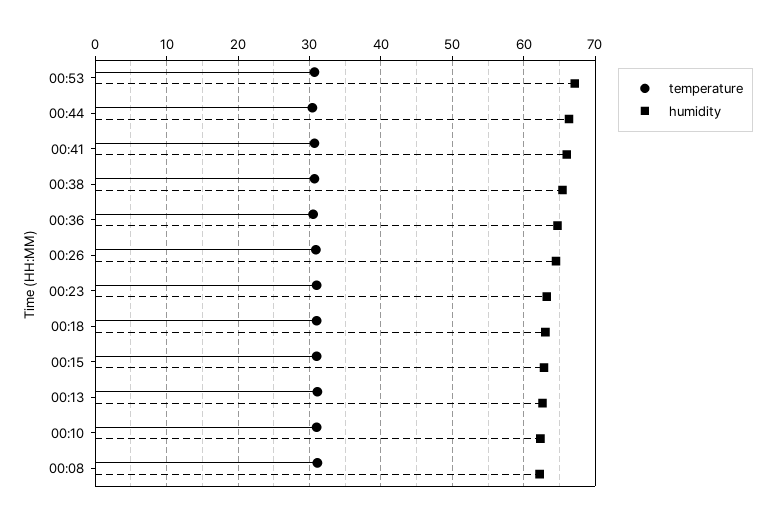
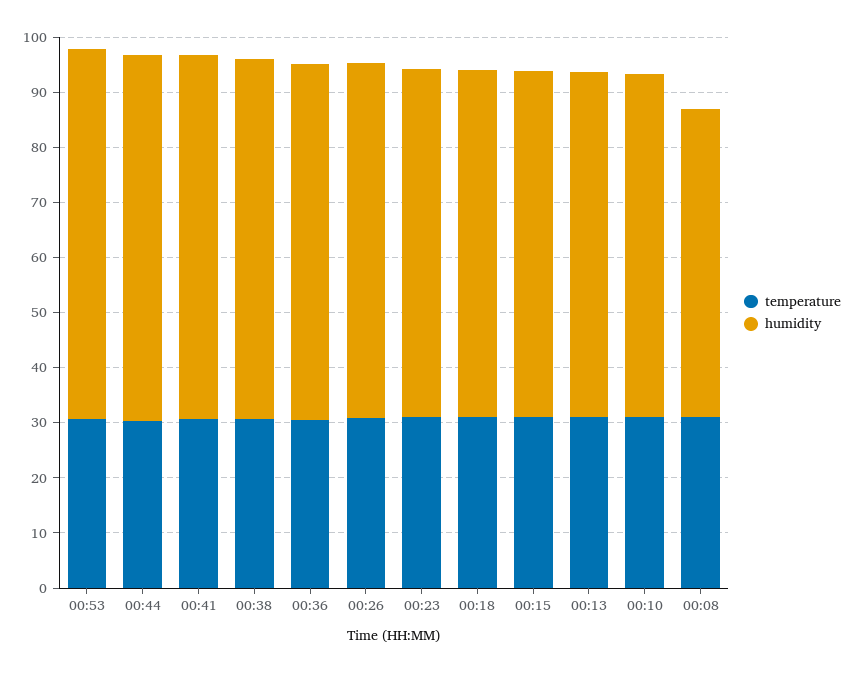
  {
    "temperature": {
      "00:53": 31,
      "00:44": 30,
      "00:41": 31,
      "00:38": 31,
      "00:36": 31,
      "00:26": 31,
      "00:23": 31,
      "00:18": 31,
      "00:15": 31,
      "00:13": 31,
      "00:10": 31,
      "00:08": 31
    },
    "humidity": {
      "00:53": 67,
      "00:44": 66,
      "00:41": 66,
      "00:38": 65,
      "00:36": 65,
      "00:26": 65,
      "00:23": 63,
      "00:18": 63,
      "00:15": 63,
      "00:13": 63,
      "00:10": 62,
-     "00:08": 62
+     "00:08": 56
    }
  }

